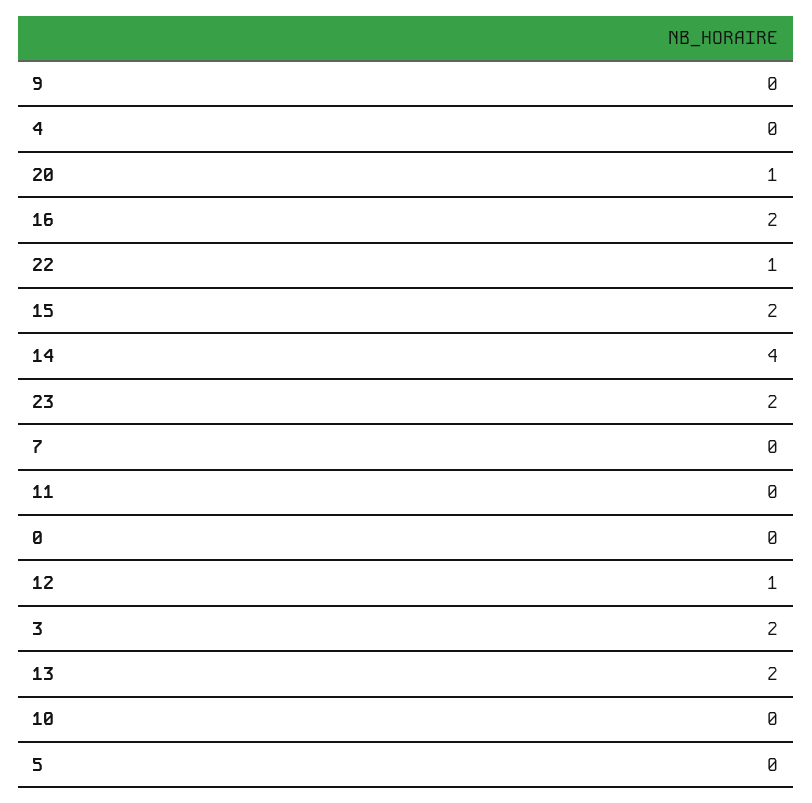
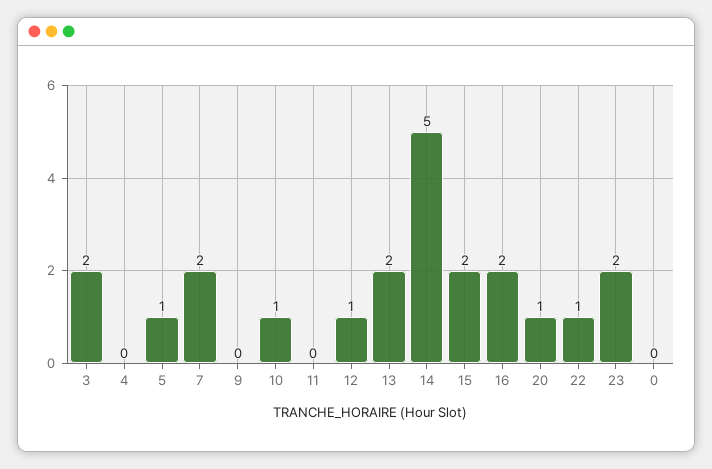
  {
    "9": 0,
    "4": 0,
    "20": 1,
    "16": 2,
    "22": 1,
    "15": 2,
-   "14": 4,
+   "14": 5,
    "23": 2,
-   "7": 0,
+   "7": 2,
    "11": 0,
    "0": 0,
    "12": 1,
    "3": 2,
    "13": 2,
-   "10": 0,
+   "10": 1,
-   "5": 0
+   "5": 1
  }

